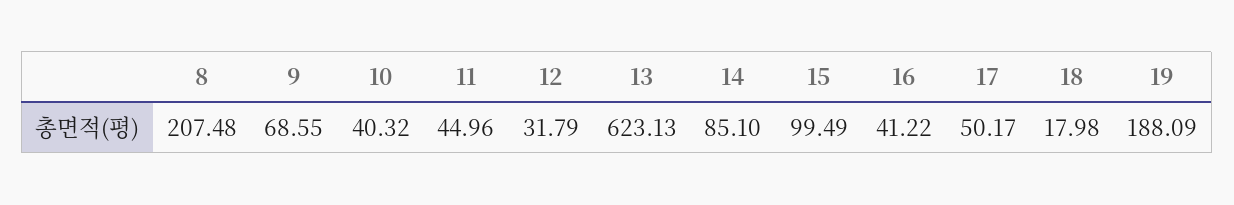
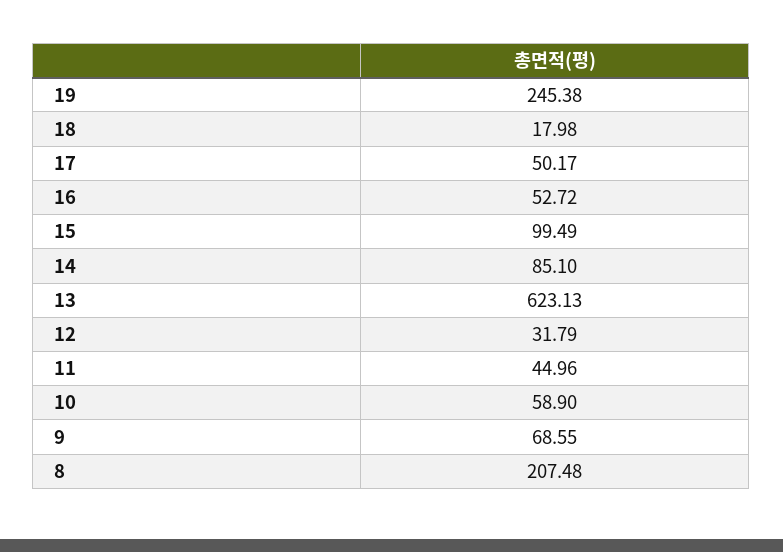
  {
    "8": 207.48,
    "9": 68.55,
-   "10": 40.32,
+   "10": 58.9,
    "11": 44.96,
    "12": 31.79,
    "13": 623.13,
    "14": 85.1,
    "15": 99.49,
-   "16": 41.22,
+   "16": 52.72,
    "17": 50.17,
    "18": 17.98,
-   "19": 188.09
+   "19": 245.38
  }

